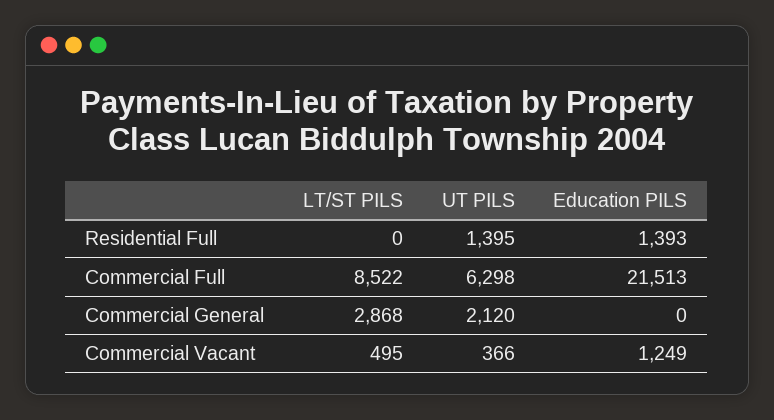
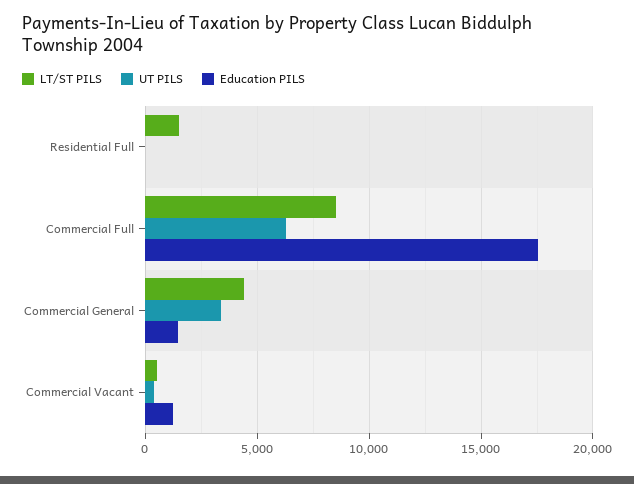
  {
    "LT/ST PILS": {
-     "Residential Full": 0,
+     "Residential Full": 1500,
      "Commercial Full": 8522,
-     "Commercial General": 2868,
+     "Commercial General": 4500,
      "Commercial Vacant": 495
    },
    "UT PILS": {
-     "Residential Full": 1395,
+     "Residential Full": 0,
      "Commercial Full": 6298,
-     "Commercial General": 2120,
+     "Commercial General": 3500,
      "Commercial Vacant": 366
    },
    "Education PILS": {
-     "Residential Full": 1393,
+     "Residential Full": 0,
-     "Commercial Full": 21513,
+     "Commercial Full": 17500,
-     "Commercial General": 0,
+     "Commercial General": 1500,
      "Commercial Vacant": 1249
    }
  }

